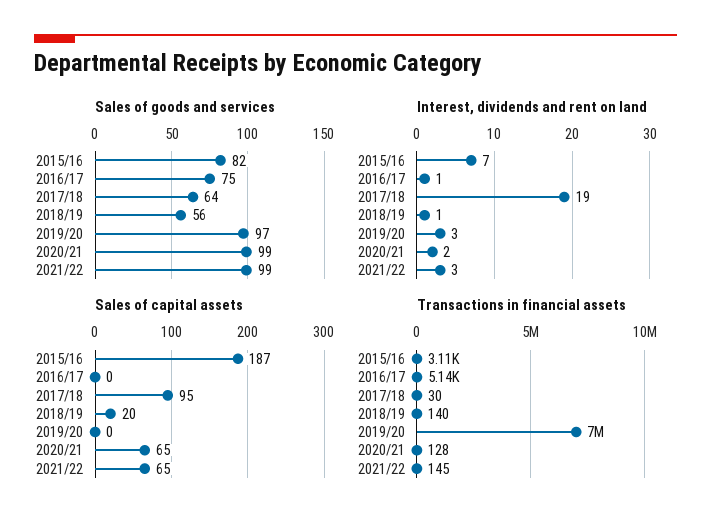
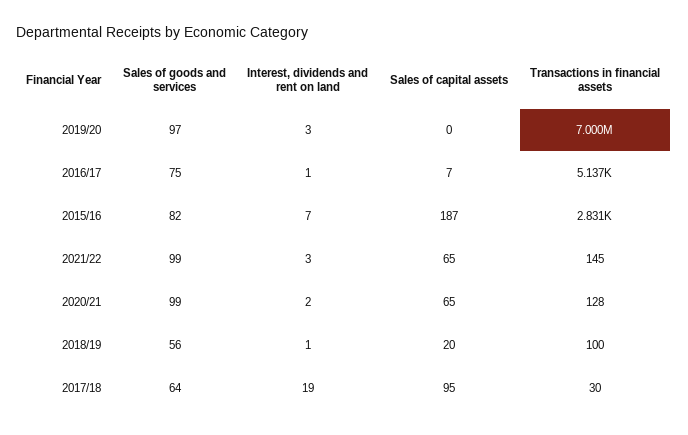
  {
    "Sales of goods and services": {
      "2015/16": 82,
      "2016/17": 75,
      "2017/18": 64,
      "2018/19": 56,
      "2019/20": 97,
      "2020/21": 99,
      "2021/22": 99
    },
    "Interest, dividends and rent on land": {
      "2015/16": 7,
      "2016/17": 1,
      "2017/18": 19,
      "2018/19": 1,
      "2019/20": 3,
      "2020/21": 2,
      "2021/22": 3
    },
    "Sales of capital assets": {
      "2015/16": 187,
-     "2016/17": 0,
+     "2016/17": 7,
      "2017/18": 95,
      "2018/19": 20,
      "2019/20": 0,
      "2020/21": 65,
      "2021/22": 65
    },
    "Transactions in financial assets": {
-     "2015/16": 3110,
+     "2015/16": 2831,
      "2016/17": 5137,
      "2017/18": 30,
-     "2018/19": 140,
+     "2018/19": 100,
      "2019/20": 7000000,
      "2020/21": 128,
      "2021/22": 145
    }
  }

